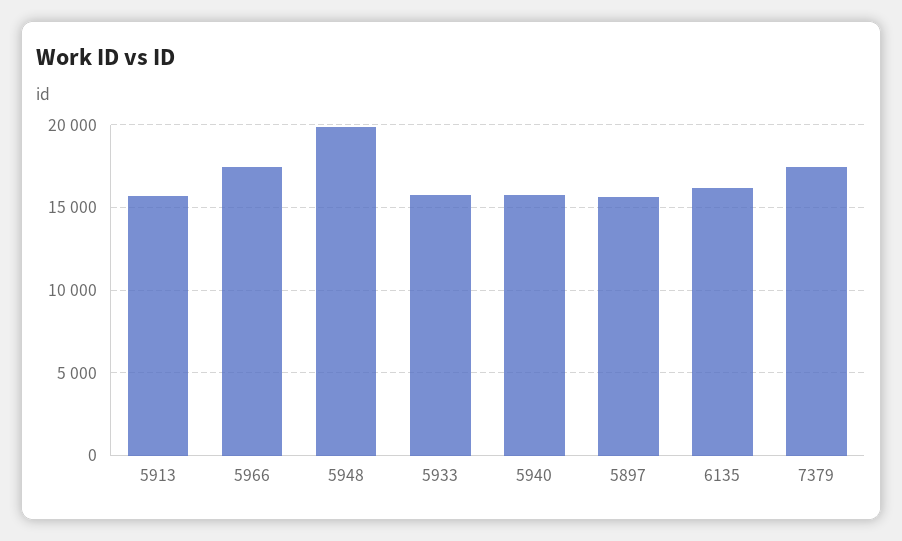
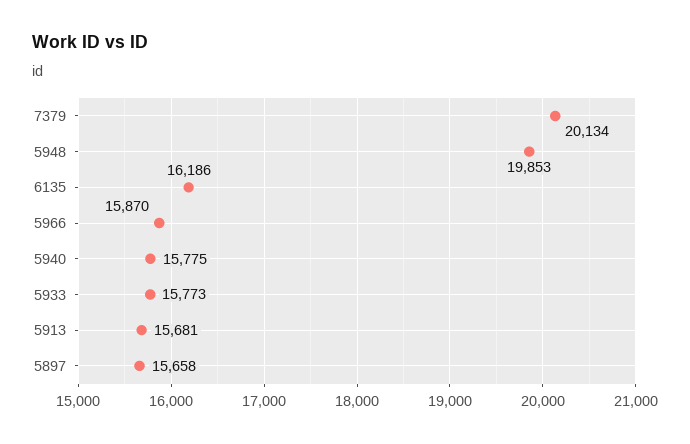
  {
    "5913": 15681,
-   "5966": 17500,
+   "5966": 15870,
    "5948": 19853,
    "5933": 15773,
    "5940": 15775,
    "5897": 15658,
    "6135": 16186,
-   "7379": 17500
+   "7379": 20134
  }

